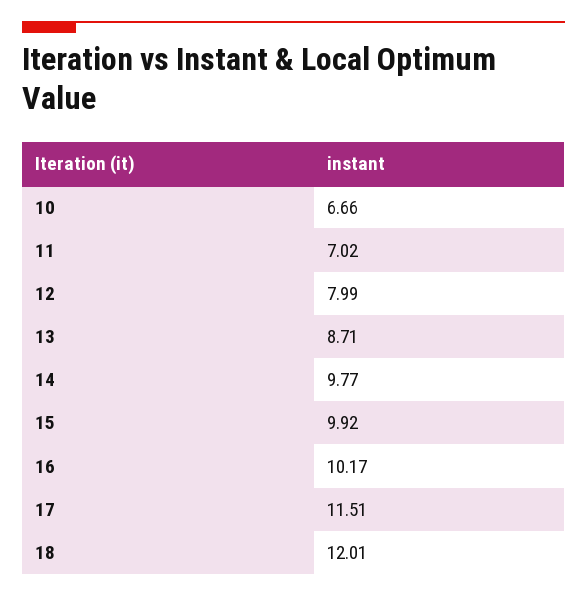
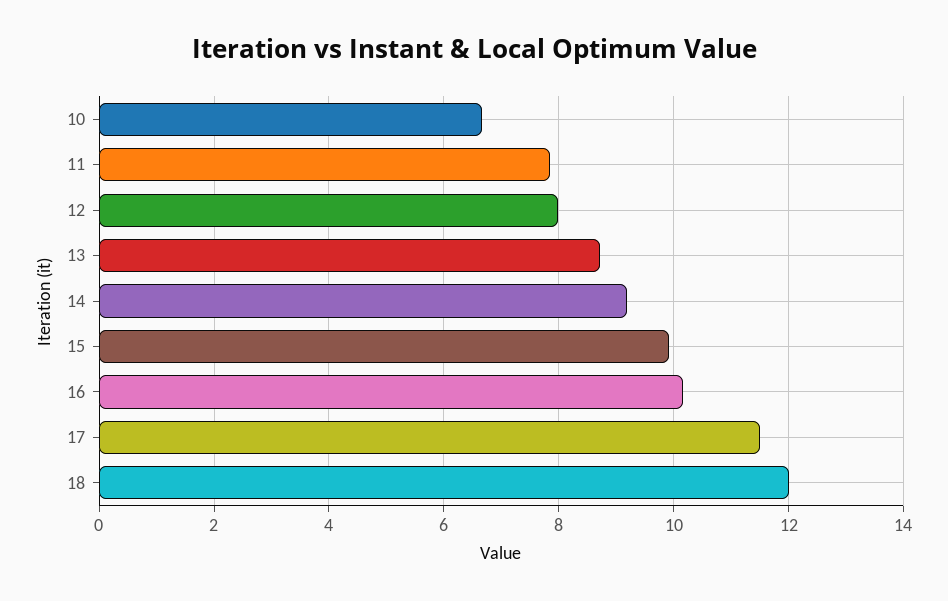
  {
    "10": 6.66,
-   "11": 7.02,
+   "11": 7.8,
    "12": 7.99,
    "13": 8.71,
-   "14": 9.77,
+   "14": 9.2,
    "15": 9.92,
    "16": 10.17,
    "17": 11.51,
    "18": 12.01
  }

